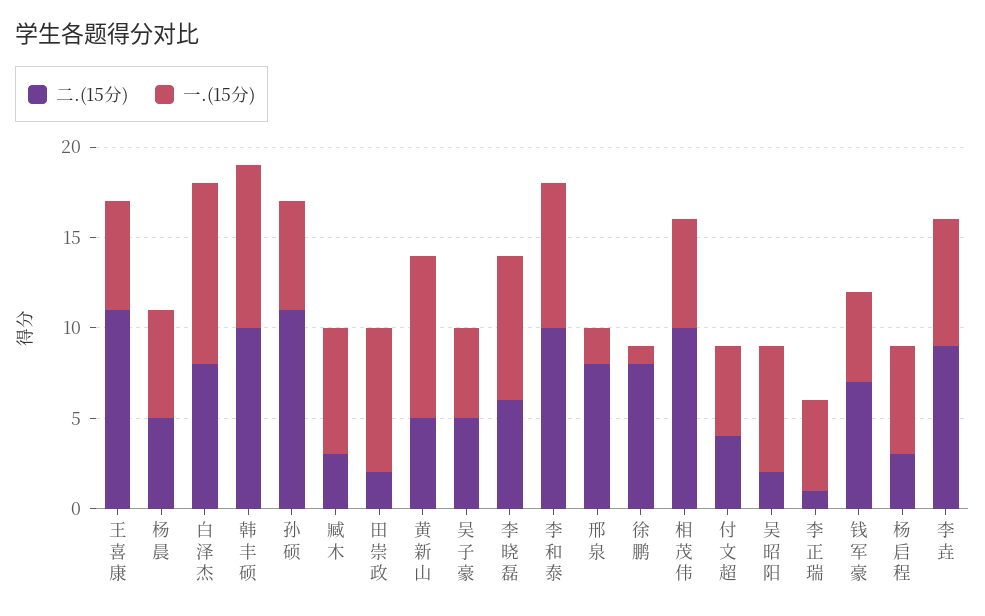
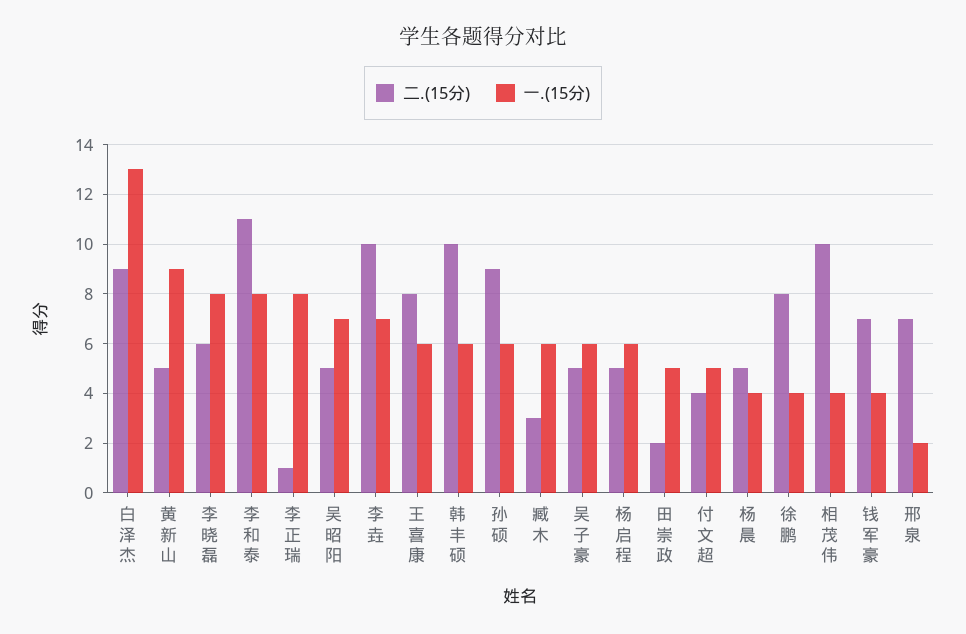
  {
    "二.(15分)": {
-     "王喜康": 11,
+     "王喜康": 8,
      "杨晨": 5,
-     "白泽杰": 8,
+     "白泽杰": 9,
      "韩丰硕": 10,
-     "孙硕": 11,
+     "孙硕": 9,
      "臧木": 3,
      "田崇政": 2,
      "黄新山": 5,
      "吴子豪": 5,
      "李晓磊": 6,
-     "李和泰": 10,
+     "李和泰": 11,
-     "邢泉": 8,
+     "邢泉": 7,
      "徐鹏": 8,
      "相茂伟": 10,
      "付文超": 4,
-     "吴昭阳": 2,
+     "吴昭阳": 5,
      "李正瑞": 1,
      "钱军豪": 7,
-     "杨启程": 3,
+     "杨启程": 5,
-     "李垚": 9
+     "李垚": 10
    },
    "一.(15分)": {
      "王喜康": 6,
-     "杨晨": 6,
+     "杨晨": 4,
-     "白泽杰": 10,
+     "白泽杰": 13,
-     "韩丰硕": 9,
+     "韩丰硕": 6,
      "孙硕": 6,
-     "臧木": 7,
+     "臧木": 6,
-     "田崇政": 8,
+     "田崇政": 5,
      "黄新山": 9,
-     "吴子豪": 5,
+     "吴子豪": 6,
      "李晓磊": 8,
      "李和泰": 8,
      "邢泉": 2,
-     "徐鹏": 1,
+     "徐鹏": 4,
-     "相茂伟": 6,
+     "相茂伟": 4,
      "付文超": 5,
      "吴昭阳": 7,
-     "李正瑞": 5,
+     "李正瑞": 8,
-     "钱军豪": 5,
+     "钱军豪": 4,
      "杨启程": 6,
      "李垚": 7
    }
  }

